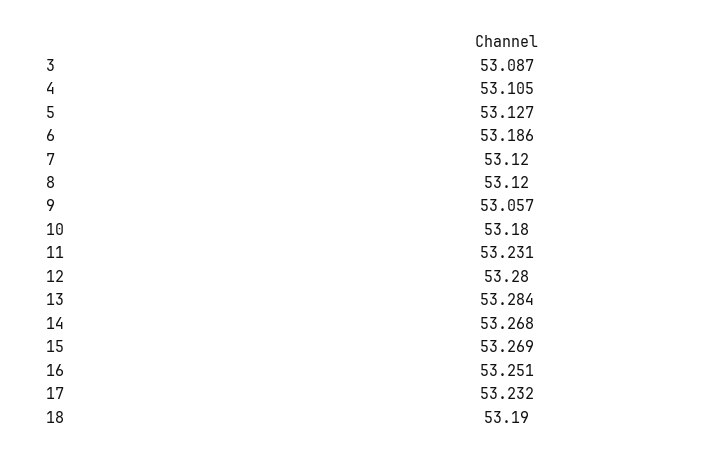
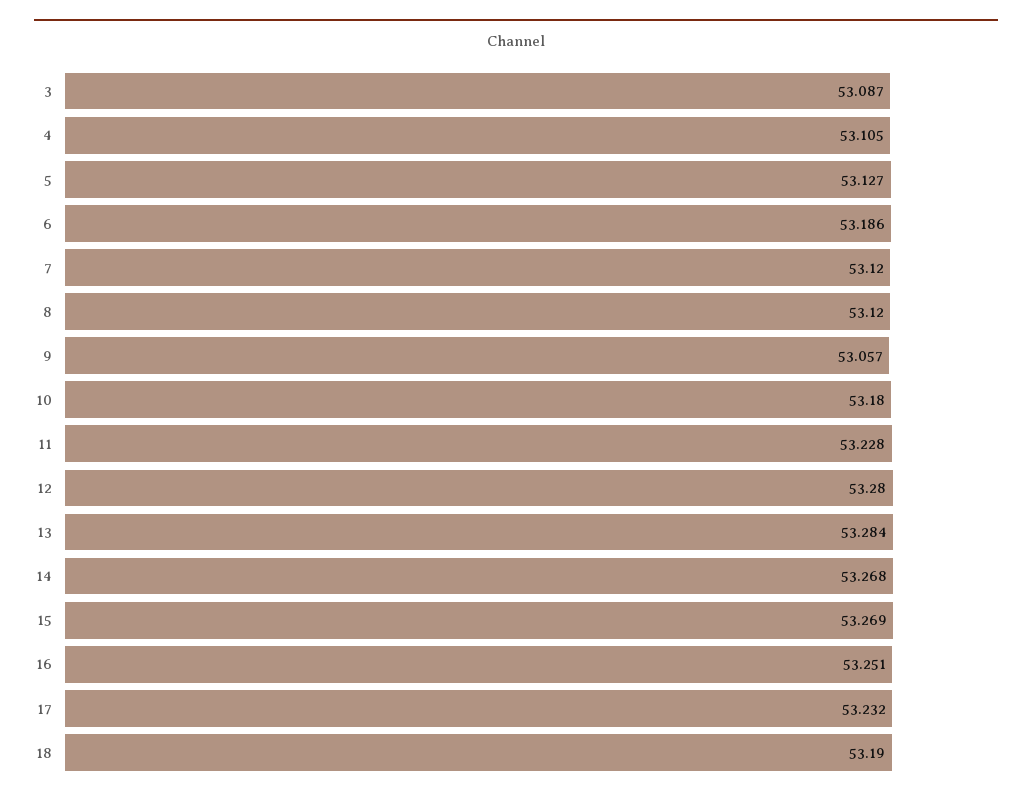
  {
    "3": 53.087,
    "4": 53.105,
    "5": 53.127,
    "6": 53.186,
    "7": 53.12,
    "8": 53.12,
    "9": 53.057,
    "10": 53.18,
-   "11": 53.231,
+   "11": 53.228,
    "12": 53.28,
    "13": 53.284,
    "14": 53.268,
    "15": 53.269,
    "16": 53.251,
    "17": 53.232,
    "18": 53.19
  }

